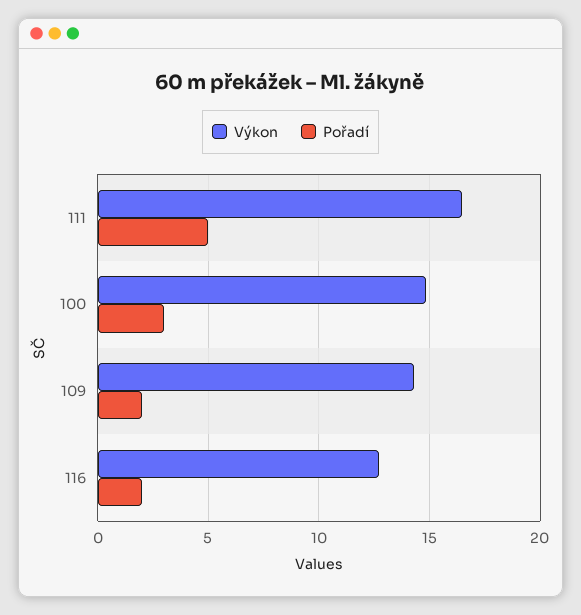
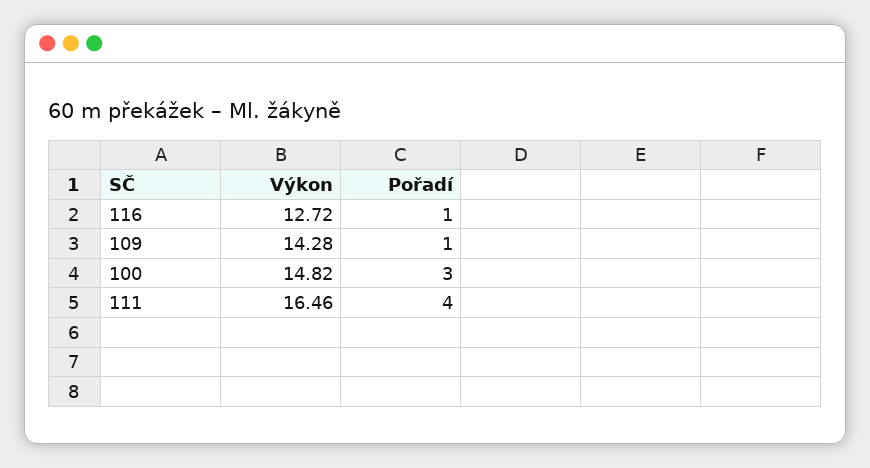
  {
    "Výkon": {
      "111": 16.46,
      "100": 14.82,
      "109": 14.28,
      "116": 12.72
    },
    "Pořadí": {
-     "111": 5,
+     "111": 4,
      "100": 3,
-     "109": 2,
+     "109": 1,
-     "116": 2
+     "116": 1
    }
  }

